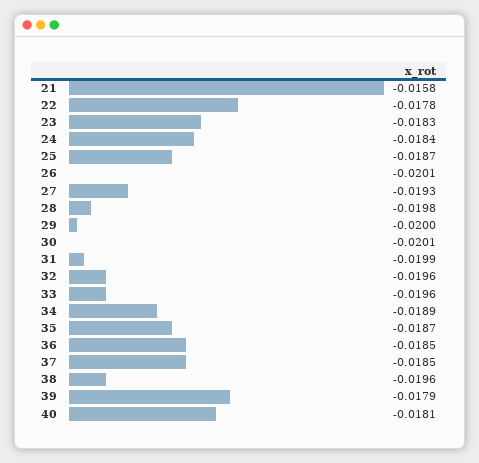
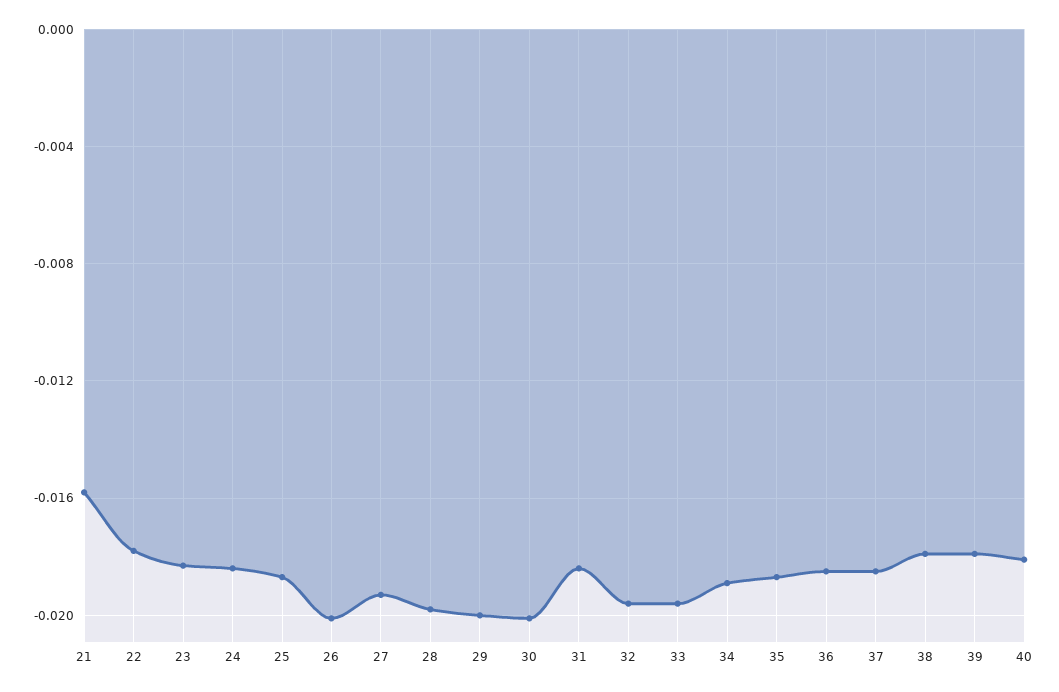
  {
    "21": -0.0158,
    "22": -0.0178,
    "23": -0.0183,
    "24": -0.0184,
    "25": -0.0187,
    "26": -0.0201,
    "27": -0.0193,
    "28": -0.0198,
    "29": -0.02,
    "30": -0.0201,
-   "31": -0.0199,
+   "31": -0.0185,
    "32": -0.0196,
    "33": -0.0196,
    "34": -0.0189,
    "35": -0.0187,
    "36": -0.0185,
    "37": -0.0185,
-   "38": -0.0196,
+   "38": -0.018,
    "39": -0.0179,
    "40": -0.0181
  }

